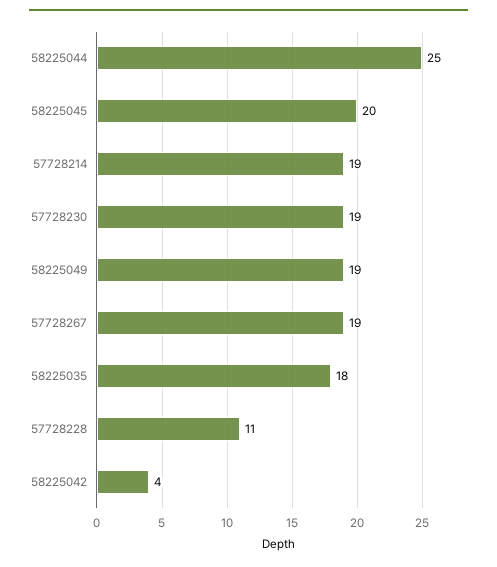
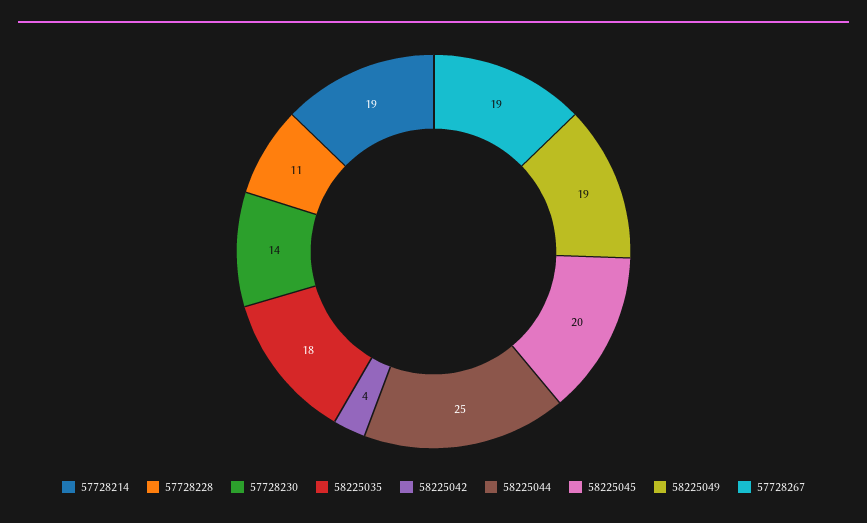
  {
    "58225044": 25,
    "58225045": 20,
    "57728214": 19,
-   "57728230": 19,
+   "57728230": 14,
    "58225049": 19,
    "57728267": 19,
    "58225035": 18,
    "57728228": 11,
    "58225042": 4
  }

